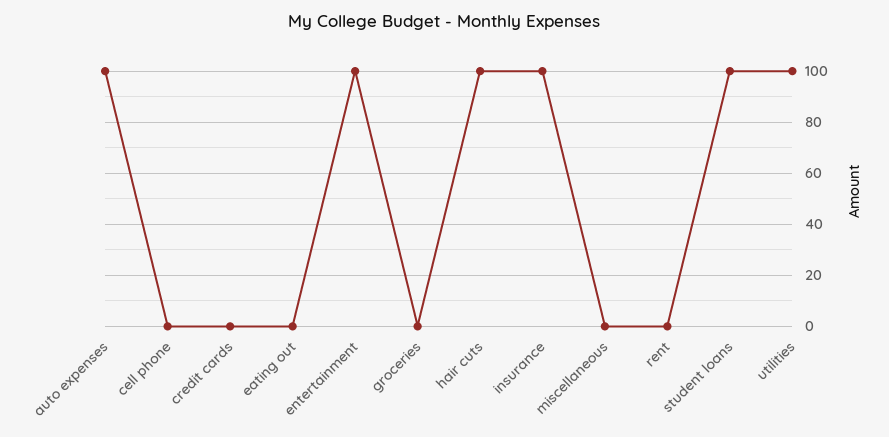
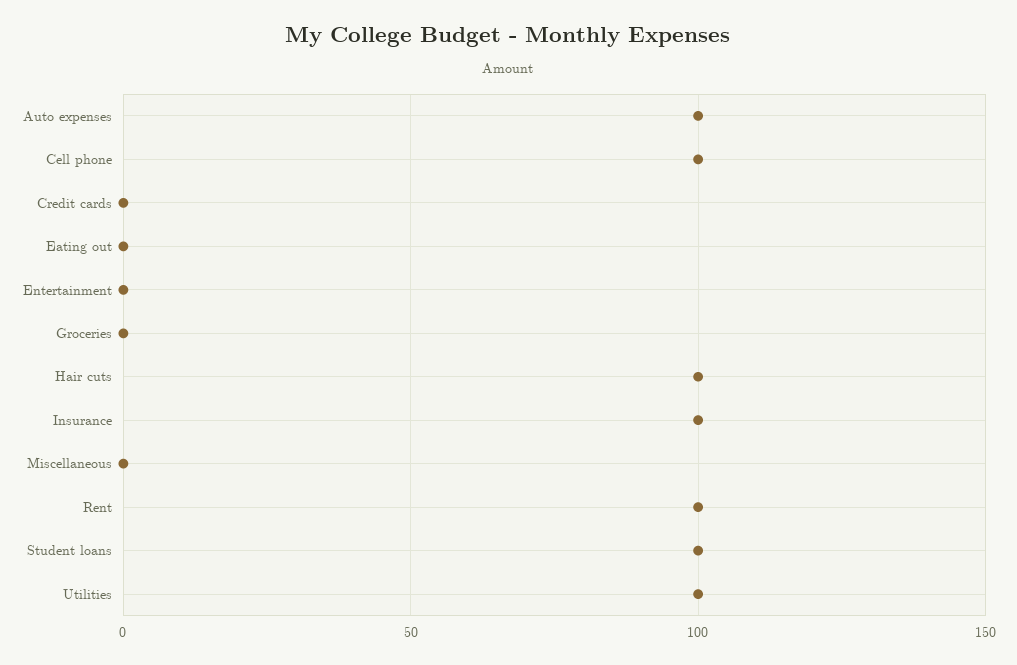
  {
    "auto expenses": 100,
-   "cell phone": 0,
+   "cell phone": 100,
    "credit cards": 0,
    "eating out": 0,
-   "entertainment": 100,
+   "entertainment": 0,
    "groceries": 0,
    "hair cuts": 100,
    "insurance": 100,
    "miscellaneous": 0,
-   "rent": 0,
+   "rent": 100,
    "student loans": 100,
    "utilities": 100
  }

